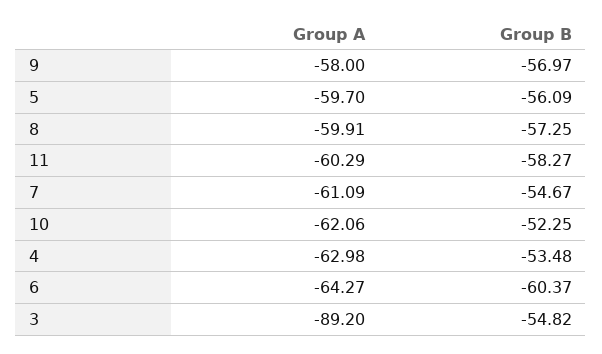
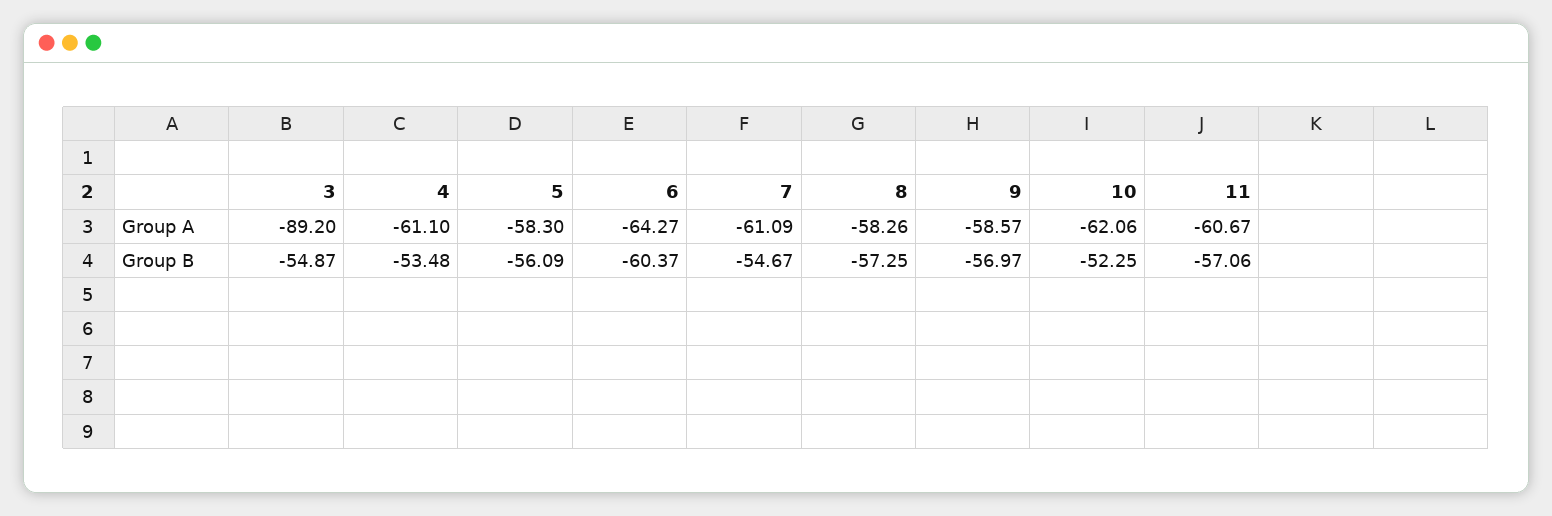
  {
    "Group A": {
-     "9": -58,
+     "9": -58.57,
-     "5": -59.7,
+     "5": -58.3,
-     "8": -59.91,
+     "8": -58.26,
-     "11": -60.29,
+     "11": -60.67,
      "7": -61.09,
      "10": -62.06,
-     "4": -62.98,
+     "4": -61.1,
      "6": -64.27,
      "3": -89.2
    },
    "Group B": {
      "9": -56.97,
      "5": -56.09,
      "8": -57.25,
-     "11": -58.27,
+     "11": -57.06,
      "7": -54.67,
      "10": -52.25,
      "4": -53.48,
      "6": -60.37,
-     "3": -54.82
+     "3": -54.87
    }
  }

